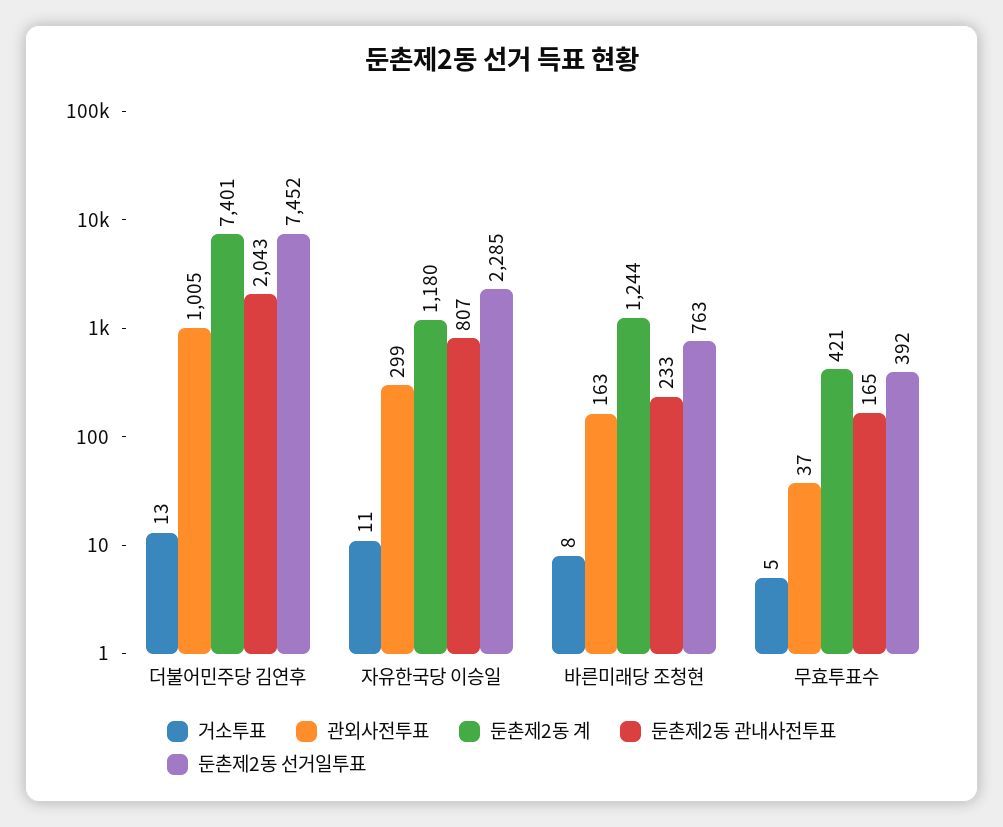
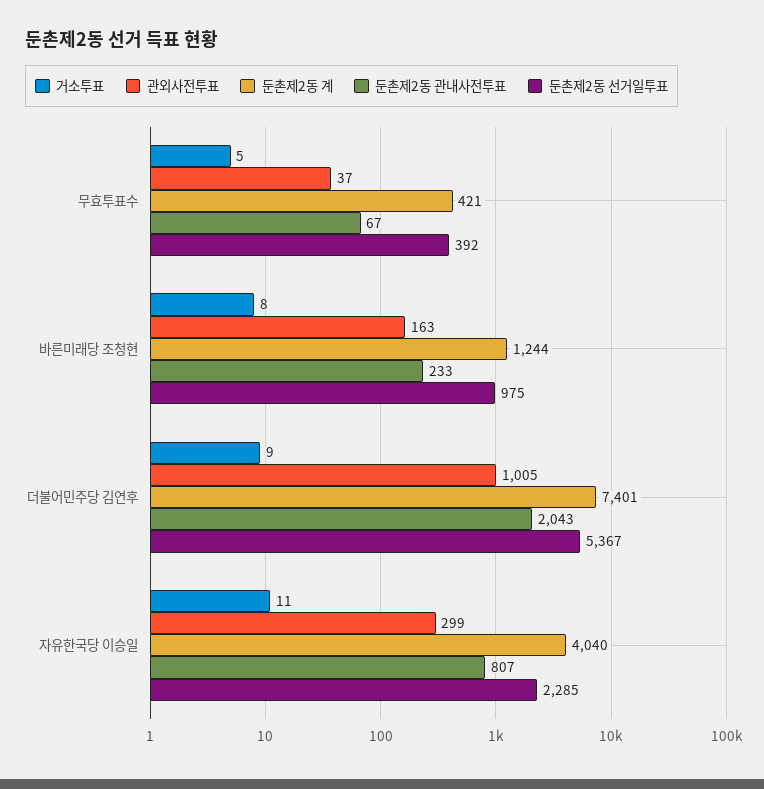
  {
    "거소투표": {
-     "더불어민주당 김연후": 13,
+     "더불어민주당 김연후": 9,
      "자유한국당 이승일": 11,
      "바른미래당 조청현": 8,
      "무효투표수": 5
    },
    "관외사전투표": {
      "더불어민주당 김연후": 1005,
      "자유한국당 이승일": 299,
      "바른미래당 조청현": 163,
      "무효투표수": 37
    },
    "둔촌제2동 계": {
      "더불어민주당 김연후": 7401,
-     "자유한국당 이승일": 1180,
+     "자유한국당 이승일": 4040,
      "바른미래당 조청현": 1244,
      "무효투표수": 421
    },
    "둔촌제2동 관내사전투표": {
      "더불어민주당 김연후": 2043,
      "자유한국당 이승일": 807,
      "바른미래당 조청현": 233,
-     "무효투표수": 165
+     "무효투표수": 67
    },
    "둔촌제2동 선거일투표": {
-     "더불어민주당 김연후": 7452,
+     "더불어민주당 김연후": 5367,
      "자유한국당 이승일": 2285,
-     "바른미래당 조청현": 763,
+     "바른미래당 조청현": 975,
      "무효투표수": 392
    }
  }

